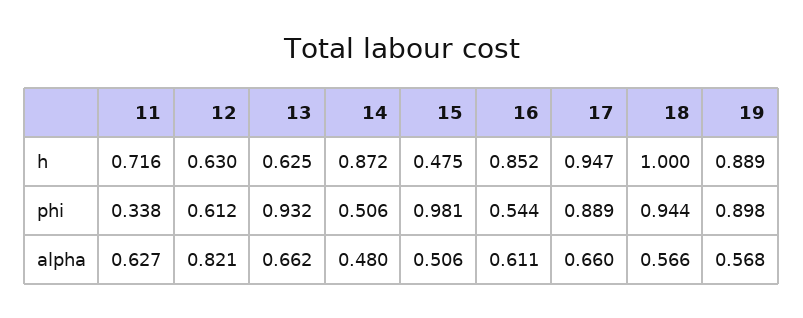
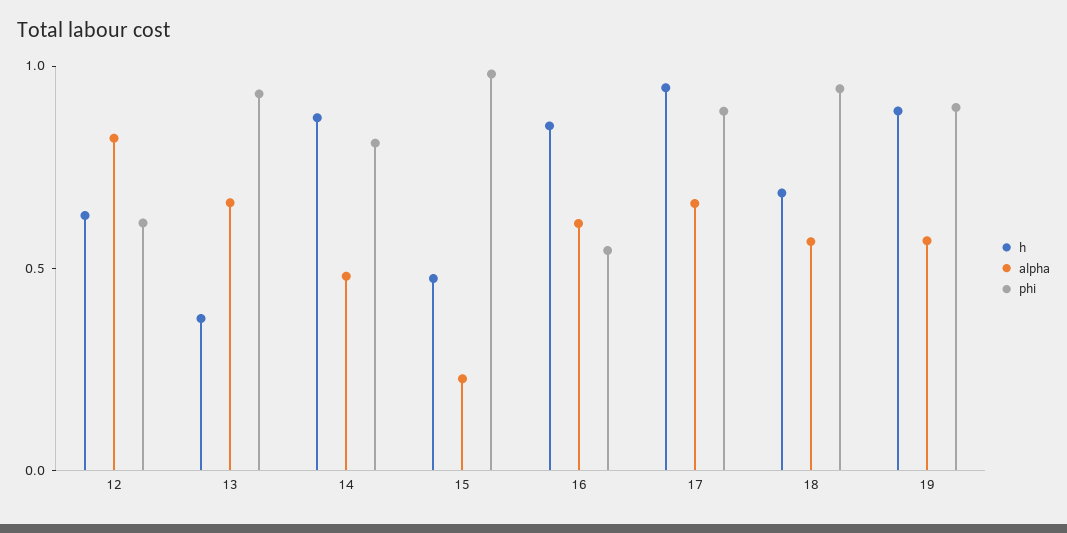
  {
    "h": {
-     "11": 0.716,
      "12": 0.63,
-     "13": 0.625,
+     "13": 0.4,
      "14": 0.872,
      "15": 0.475,
      "16": 0.852,
      "17": 0.947,
-     "18": 1,
+     "18": 0.7,
      "19": 0.889
    },
    "phi": {
-     "11": 0.338,
      "12": 0.612,
      "13": 0.932,
-     "14": 0.506,
+     "14": 0.8,
      "15": 0.981,
      "16": 0.544,
      "17": 0.889,
      "18": 0.944,
      "19": 0.898
    },
    "alpha": {
-     "11": 0.627,
      "12": 0.821,
      "13": 0.662,
      "14": 0.48,
-     "15": 0.506,
+     "15": 0.2,
      "16": 0.611,
      "17": 0.66,
      "18": 0.566,
      "19": 0.568
    }
  }

